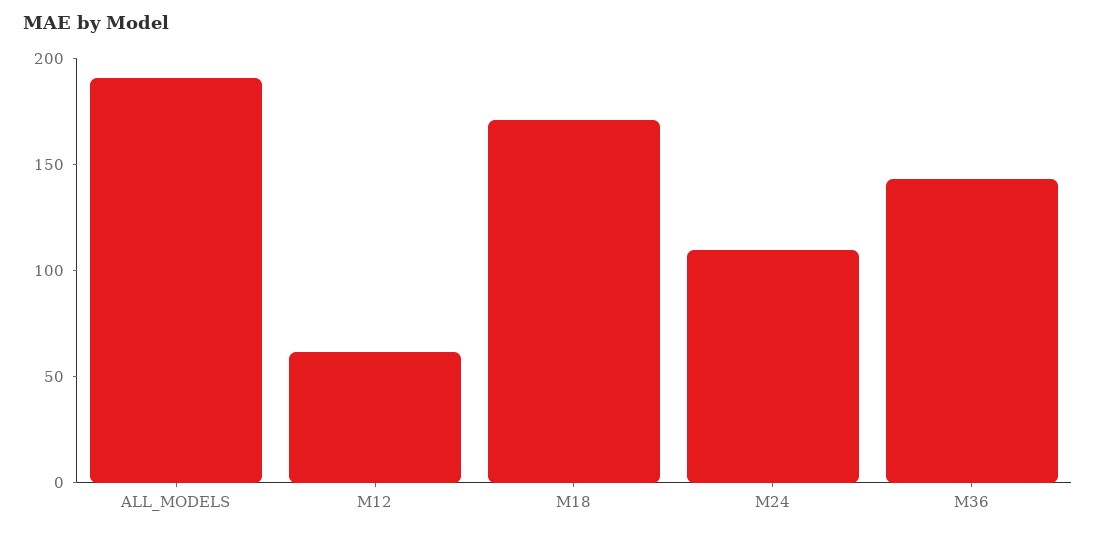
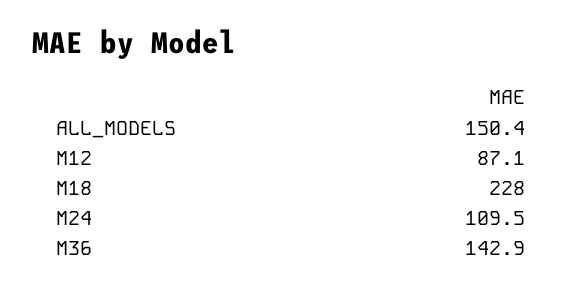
  {
-   "ALL_MODELS": 190,
+   "ALL_MODELS": 150.4,
-   "M12": 60,
+   "M12": 87.1,
-   "M18": 170,
+   "M18": 228,
    "M24": 109.5,
    "M36": 142.9
  }

